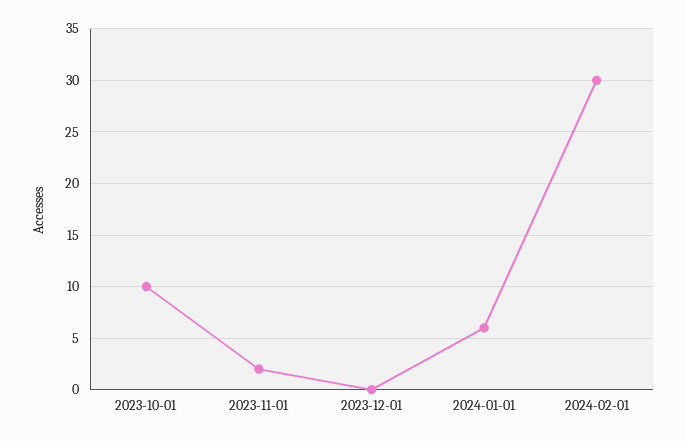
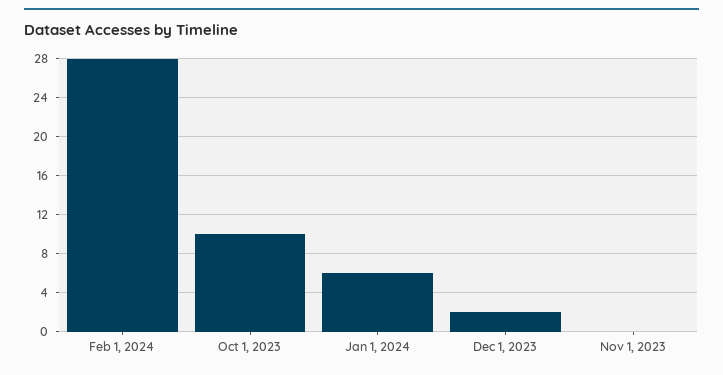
  {
    "2023-10-01": 10,
-   "2023-11-01": 2,
+   "2023-11-01": 0,
-   "2023-12-01": 0,
+   "2023-12-01": 2,
    "2024-01-01": 6,
-   "2024-02-01": 30
+   "2024-02-01": 28
  }

